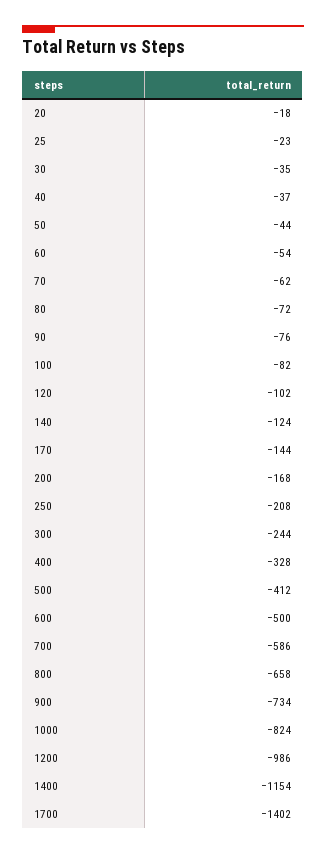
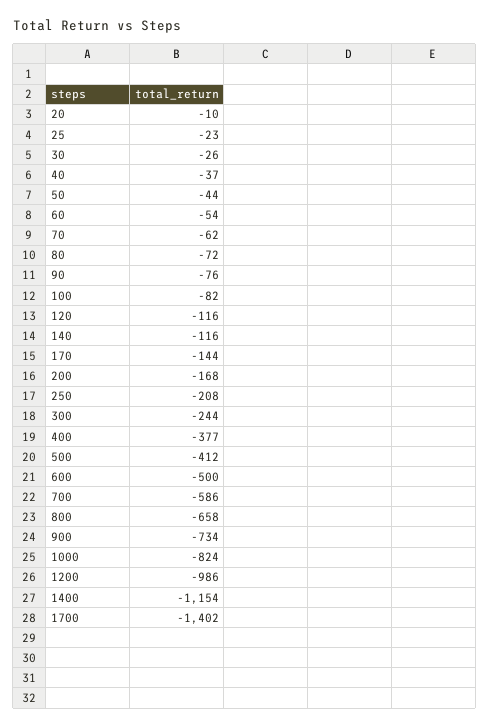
  {
-   "20": -18,
+   "20": -10,
    "25": -23,
-   "30": -35,
+   "30": -26,
    "40": -37,
    "50": -44,
    "60": -54,
    "70": -62,
    "80": -72,
    "90": -76,
    "100": -82,
-   "120": -102,
+   "120": -116,
-   "140": -124,
+   "140": -116,
    "170": -144,
    "200": -168,
    "250": -208,
    "300": -244,
-   "400": -328,
+   "400": -377,
    "500": -412,
    "600": -500,
    "700": -586,
    "800": -658,
    "900": -734,
    "1000": -824,
    "1200": -986,
    "1400": -1154,
    "1700": -1402
  }

